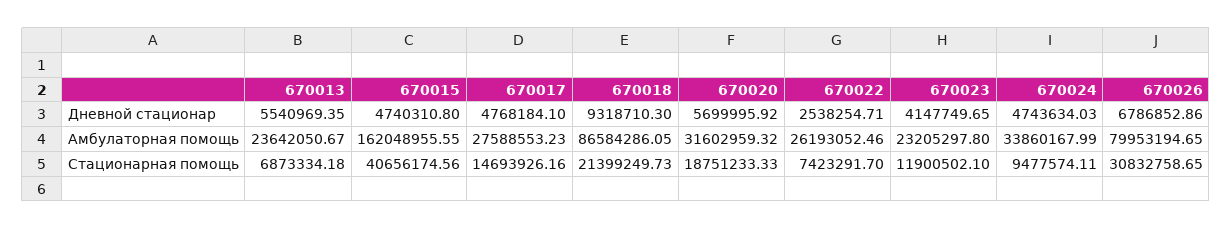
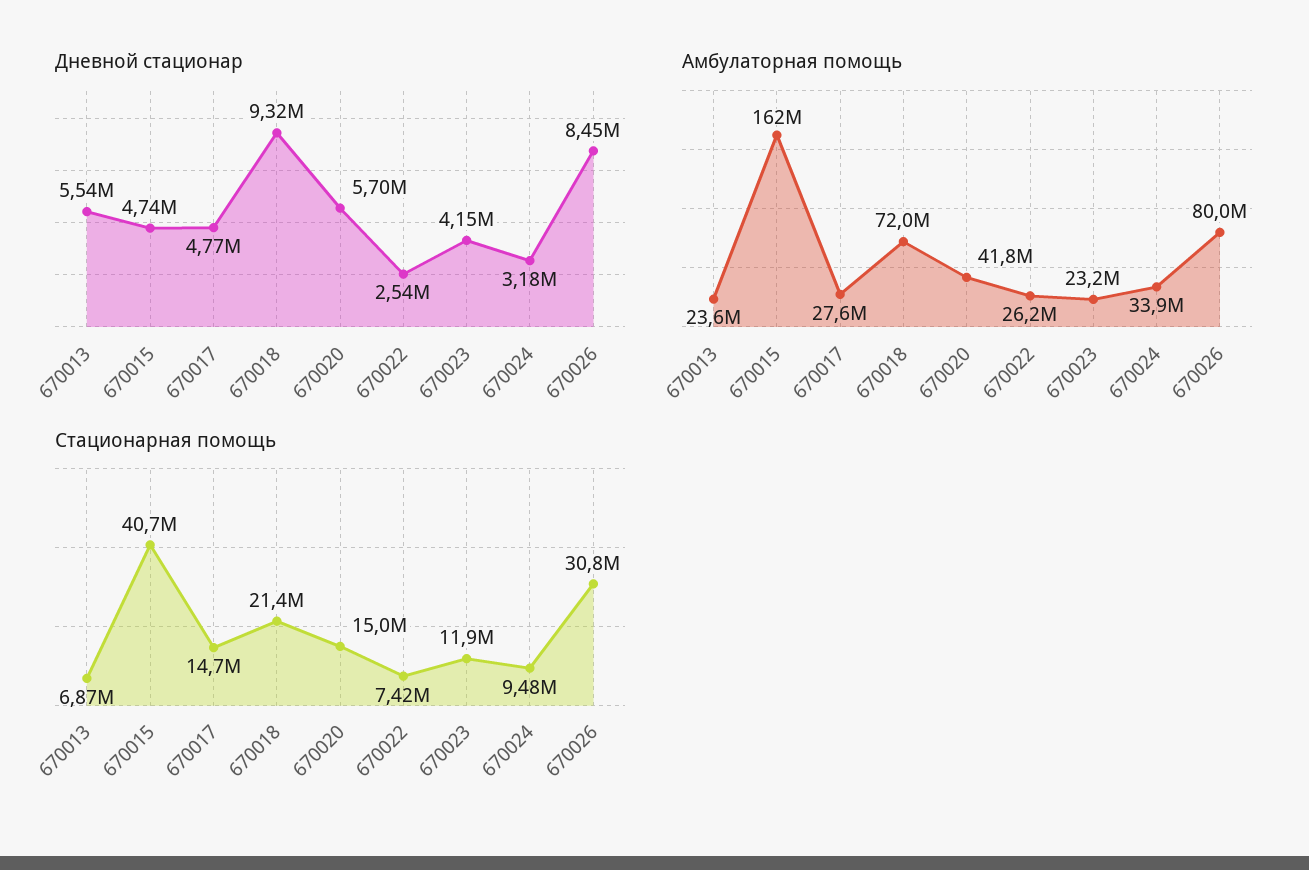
  {
    "Дневной стационар": {
      "670013": 5540969.35,
      "670015": 4740310.8,
      "670017": 4768184.1,
      "670018": 9318710.3,
      "670020": 5699995.92,
      "670022": 2538254.71,
      "670023": 4147749.65,
-     "670024": 4743634.03,
+     "670024": 3180000,
-     "670026": 6786852.86
+     "670026": 8450000
    },
    "Амбулаторная помощь": {
      "670013": 23642050.67,
      "670015": 162048955.55,
      "670017": 27588553.23,
-     "670018": 86584286.05,
+     "670018": 72000000,
-     "670020": 31602959.32,
+     "670020": 41800000,
      "670022": 26193052.46,
      "670023": 23205297.8,
      "670024": 33860167.99,
      "670026": 79953194.65
    },
    "Стационарная помощь": {
      "670013": 6873334.18,
      "670015": 40656174.56,
      "670017": 14693926.16,
      "670018": 21399249.73,
-     "670020": 18751233.33,
+     "670020": 15000000,
      "670022": 7423291.7,
      "670023": 11900502.1,
      "670024": 9477574.11,
      "670026": 30832758.65
    }
  }

